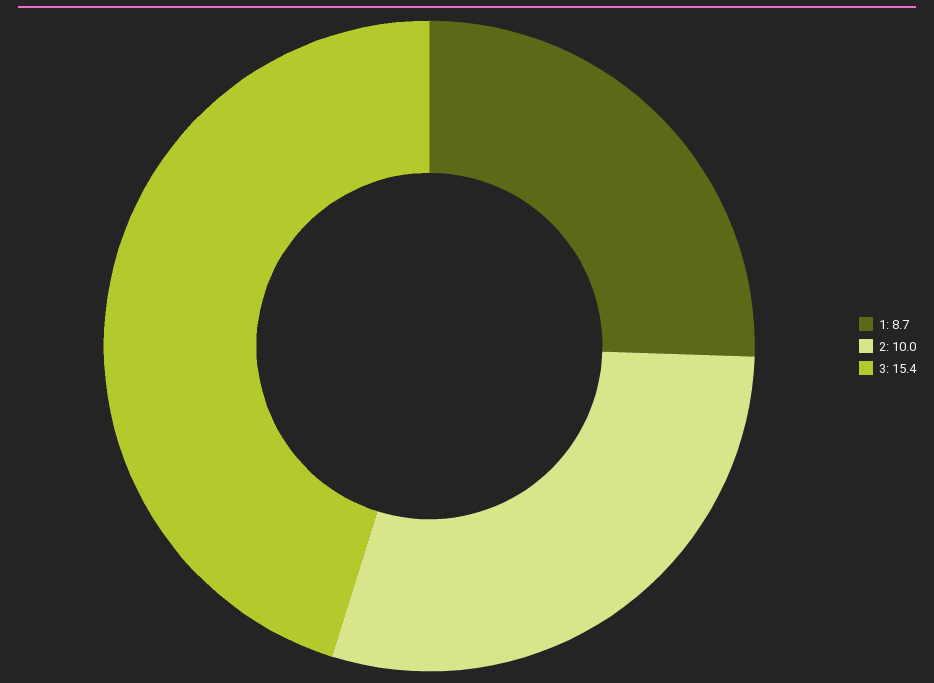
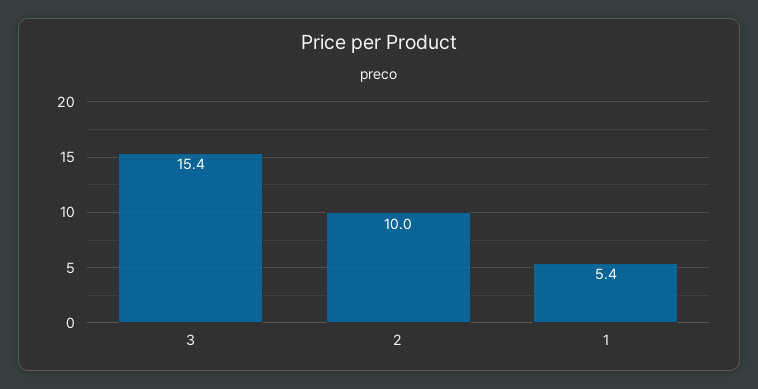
  {
-   "1": 8.7,
+   "1": 5.4,
    "2": 10,
    "3": 15.4
  }

